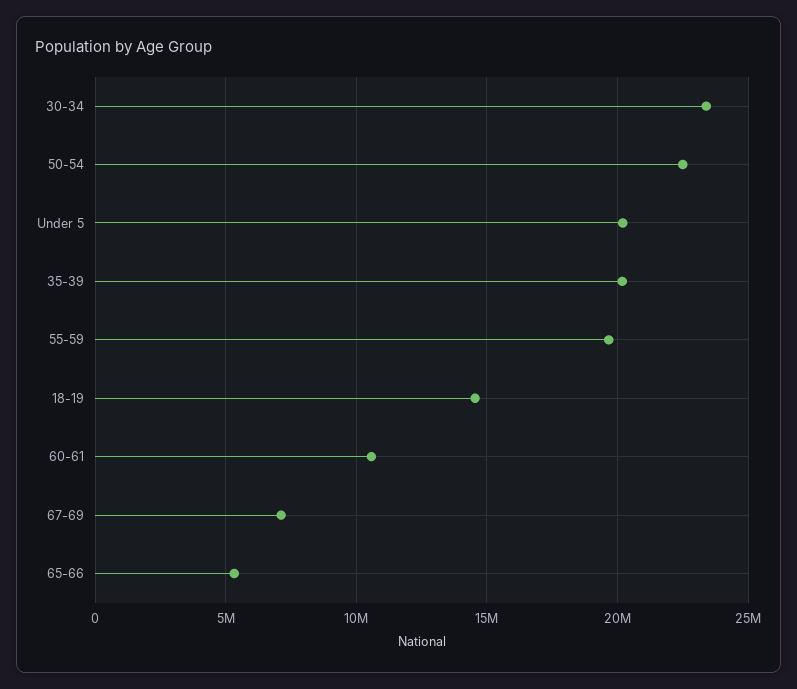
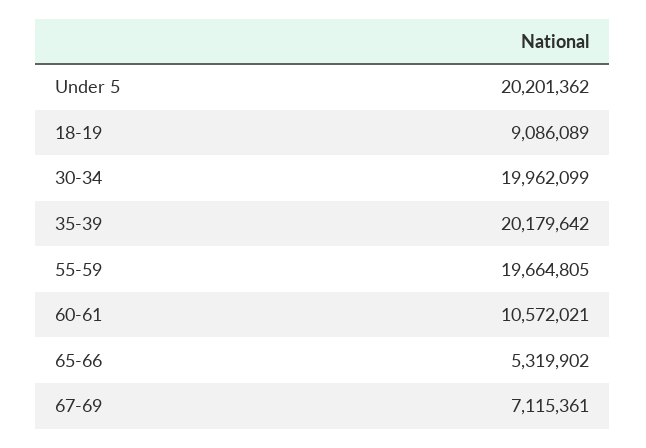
  {
-   "30-34": 23500000,
+   "30-34": 19962099,
-   "50-54": 22500000,
    "Under 5": 20201362,
    "35-39": 20179642,
    "55-59": 19664805,
-   "18-19": 14500000,
+   "18-19": 9086089,
    "60-61": 10572021,
    "67-69": 7115361,
    "65-66": 5319902
  }

